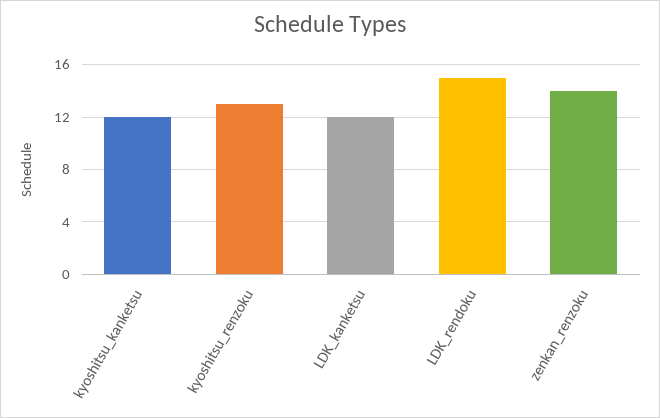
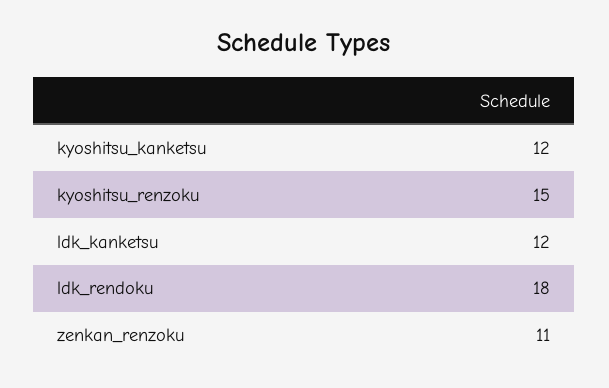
  {
    "kyoshitsu_kanketsu": 12,
-   "kyoshitsu_renzoku": 13,
+   "kyoshitsu_renzoku": 15,
    "LDK_kanketsu": 12,
-   "LDK_rendoku": 15,
+   "LDK_rendoku": 18,
-   "zenkan_renzoku": 14
+   "zenkan_renzoku": 11
  }

